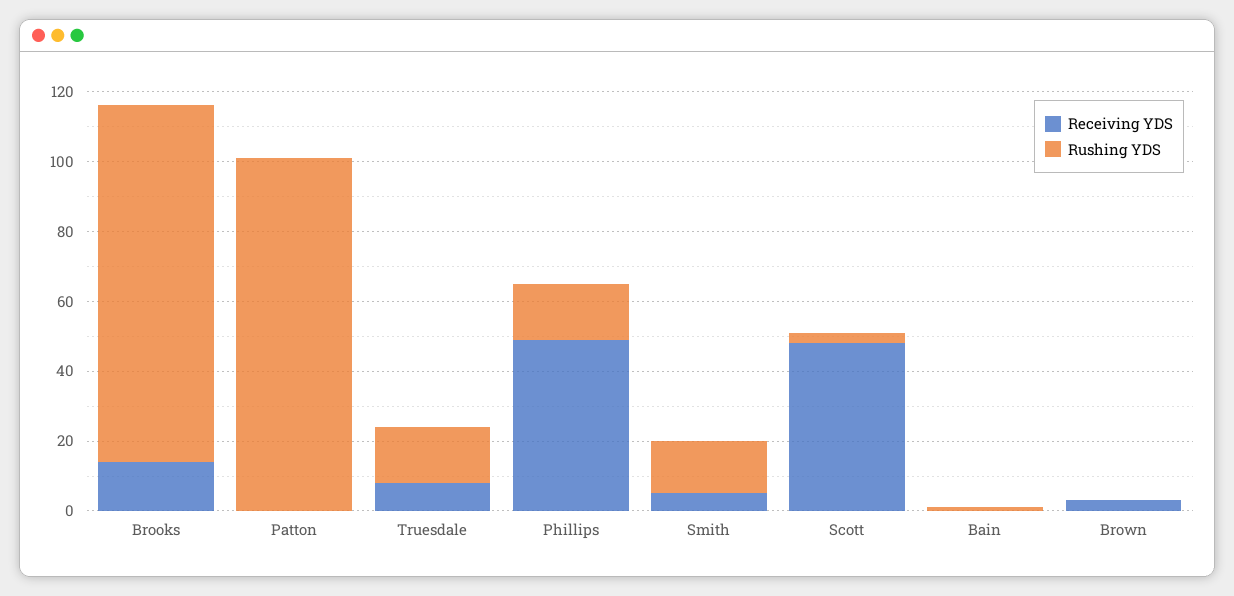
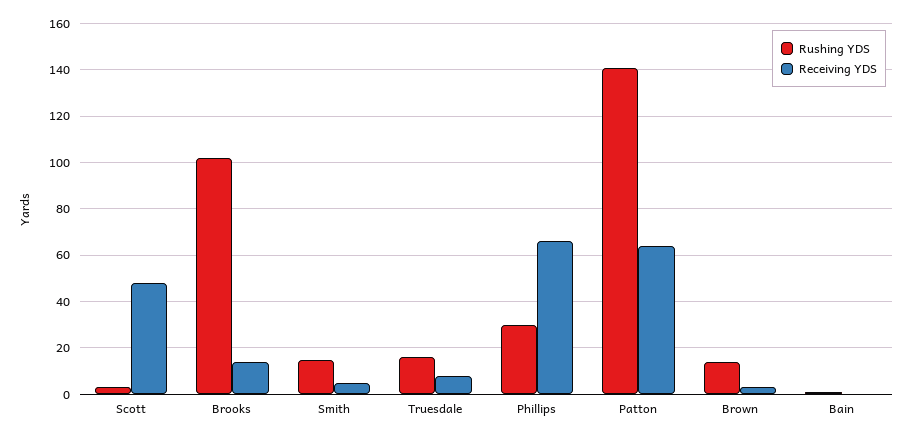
  {
    "Receiving YDS": {
      "Brooks": 15,
-     "Patton": 0,
+     "Patton": 65,
      "Truesdale": 10,
-     "Phillips": 50,
+     "Phillips": 65,
      "Smith": 5,
      "Scott": 50,
      "Bain": 0,
      "Brown": 5
    },
    "Rushing YDS": {
      "Brooks": 100,
-     "Patton": 100,
+     "Patton": 140,
      "Truesdale": 15,
-     "Phillips": 15,
+     "Phillips": 30,
      "Smith": 15,
      "Scott": 5,
      "Bain": 0,
-     "Brown": 0
+     "Brown": 15
    }
  }

